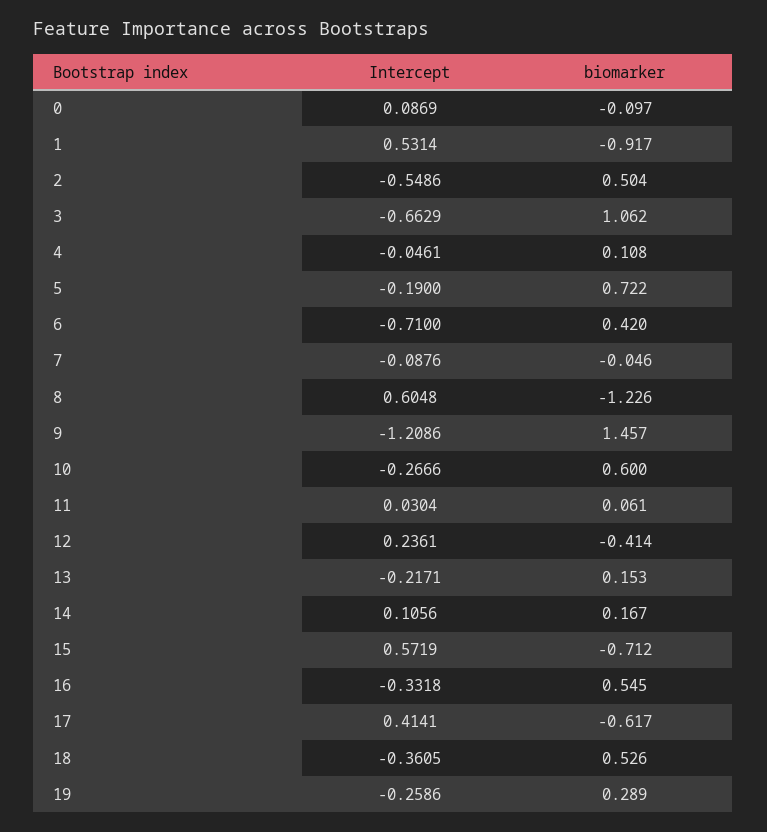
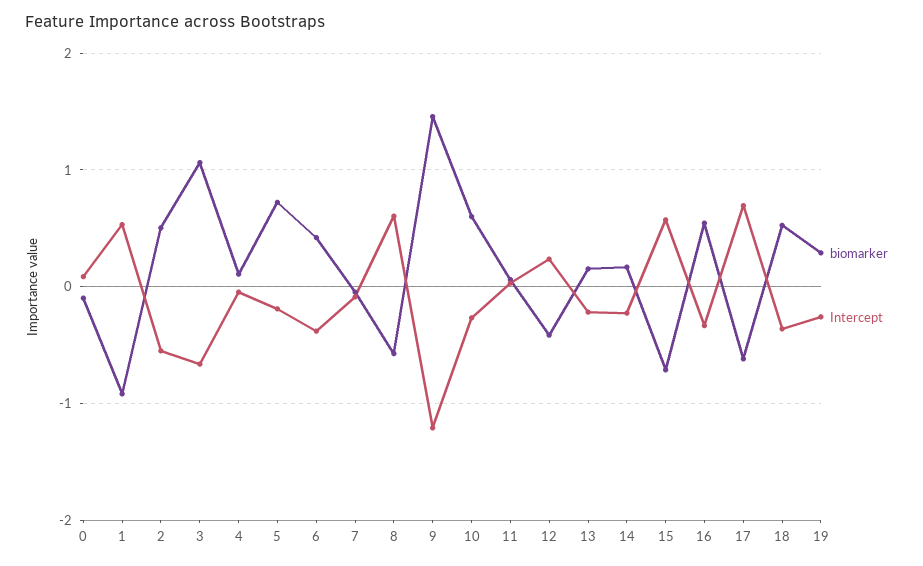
  {
    "Intercept": {
      "0": 0.0869,
      "1": 0.5314,
      "2": -0.5486,
      "3": -0.6629,
      "4": -0.0461,
      "5": -0.19,
-     "6": -0.71,
+     "6": -0.4,
      "7": -0.0876,
      "8": 0.6048,
      "9": -1.2086,
      "10": -0.2666,
      "11": 0.0304,
      "12": 0.2361,
      "13": -0.2171,
-     "14": 0.1056,
+     "14": -0.2,
      "15": 0.5719,
      "16": -0.3318,
-     "17": 0.4141,
+     "17": 0.7,
      "18": -0.3605,
      "19": -0.2586
    },
    "biomarker": {
      "0": -0.097,
      "1": -0.917,
      "2": 0.504,
      "3": 1.062,
      "4": 0.108,
      "5": 0.722,
      "6": 0.42,
      "7": -0.046,
-     "8": -1.226,
+     "8": -0.6,
      "9": 1.457,
      "10": 0.6,
      "11": 0.061,
      "12": -0.414,
      "13": 0.153,
      "14": 0.167,
      "15": -0.712,
      "16": 0.545,
      "17": -0.617,
      "18": 0.526,
      "19": 0.289
    }
  }

